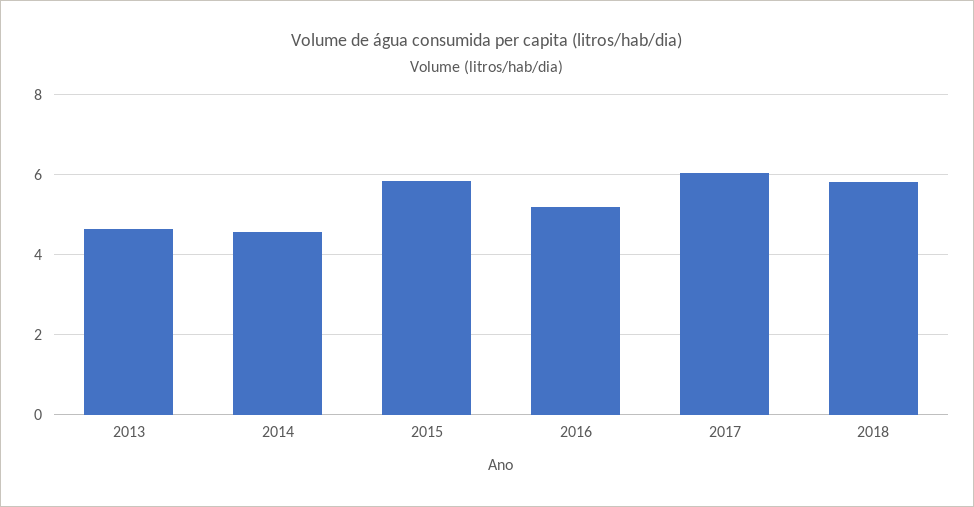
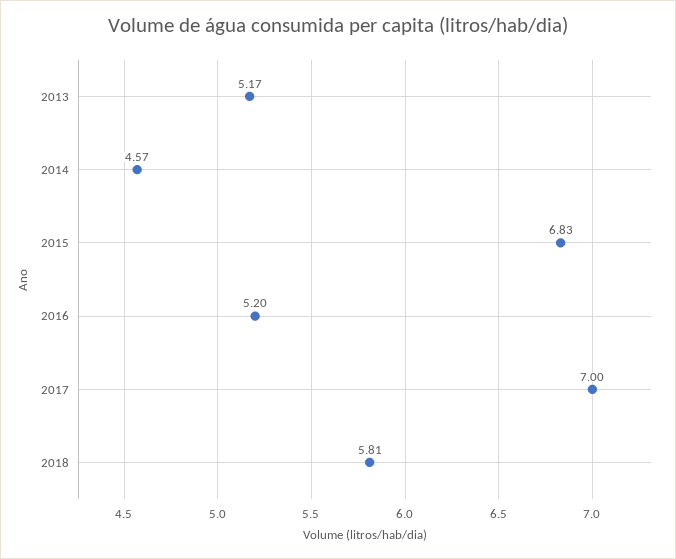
  {
-   "2013": 4.6,
+   "2013": 5.17,
    "2014": 4.57,
-   "2015": 5.8,
+   "2015": 6.83,
    "2016": 5.2,
-   "2017": 6,
+   "2017": 7,
    "2018": 5.81
  }

